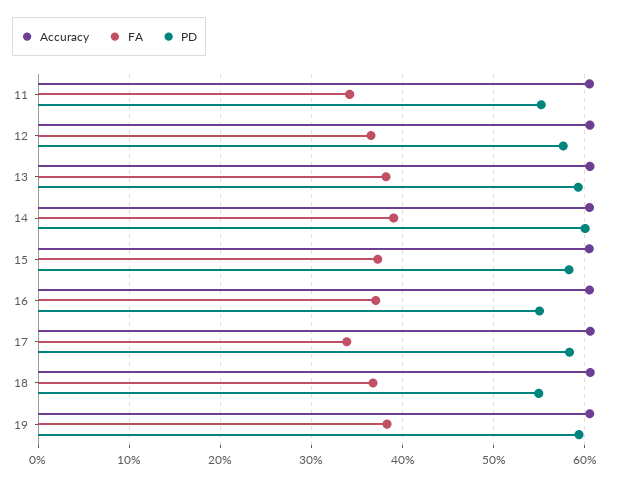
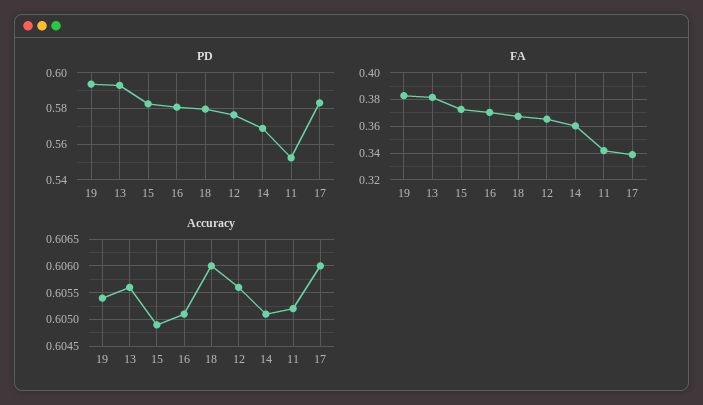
  {
    "Accuracy": {
      "11": 0.605,
      "12": 0.6055,
      "13": 0.6055,
      "14": 0.605,
      "15": 0.605,
      "16": 0.605,
      "17": 0.606,
      "18": 0.606,
      "19": 0.6055
    },
    "FA": {
      "11": 0.34,
      "12": 0.365,
      "13": 0.38,
-     "14": 0.39,
+     "14": 0.36,
      "15": 0.375,
      "16": 0.37,
      "17": 0.34,
      "18": 0.37,
      "19": 0.385
    },
    "PD": {
      "11": 0.55,
      "12": 0.575,
      "13": 0.595,
-     "14": 0.6,
+     "14": 0.57,
      "15": 0.585,
-     "16": 0.55,
+     "16": 0.58,
      "17": 0.585,
-     "18": 0.55,
+     "18": 0.58,
      "19": 0.595
    }
  }

